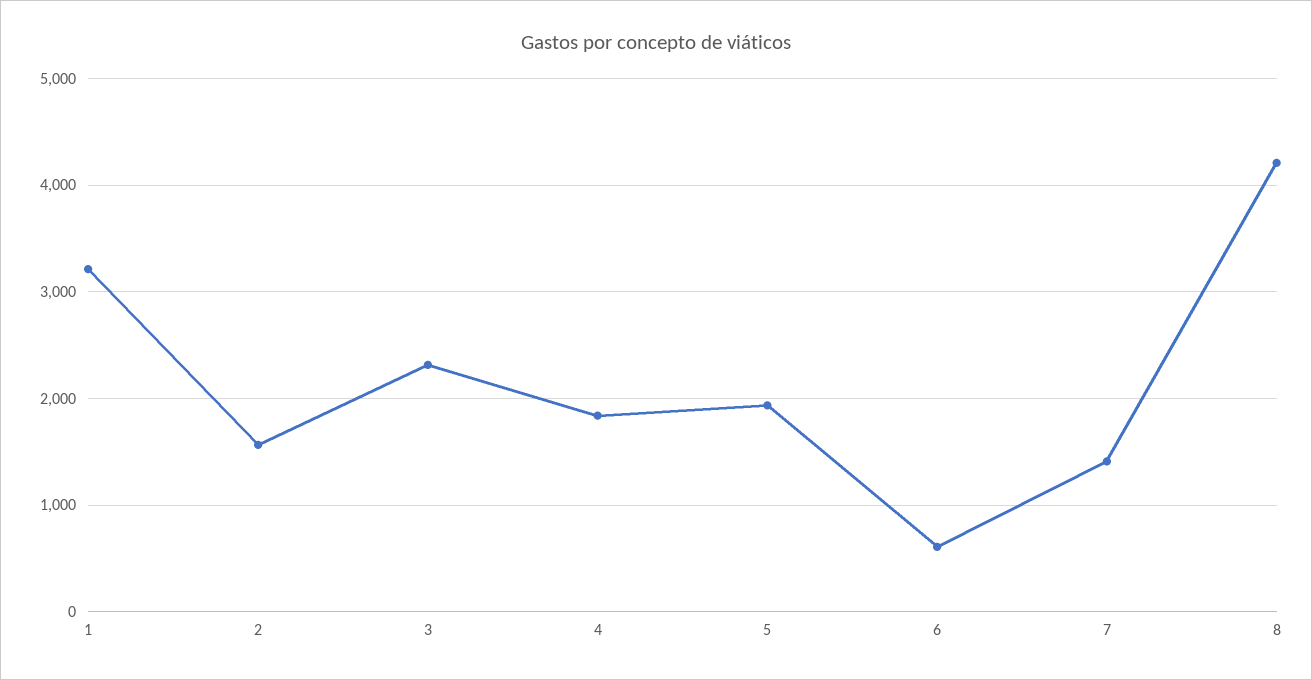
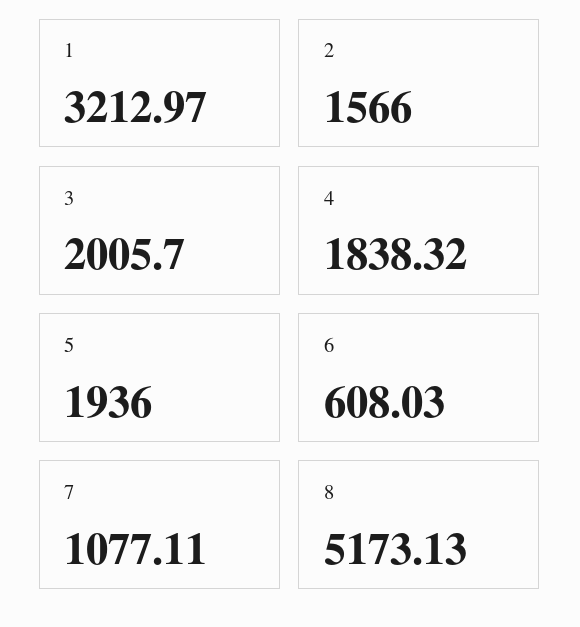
  {
    "1": 3212.97,
    "2": 1566,
-   "3": 2300,
+   "3": 2005.7,
    "4": 1838.32,
    "5": 1936,
    "6": 608.03,
-   "7": 1400,
+   "7": 1077.11,
-   "8": 4200
+   "8": 5173.13
  }

